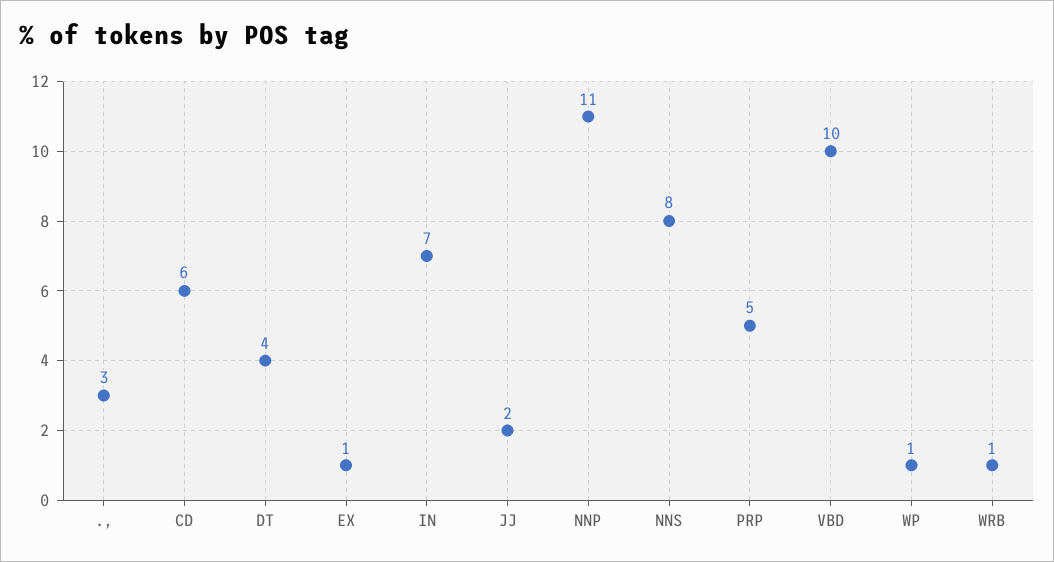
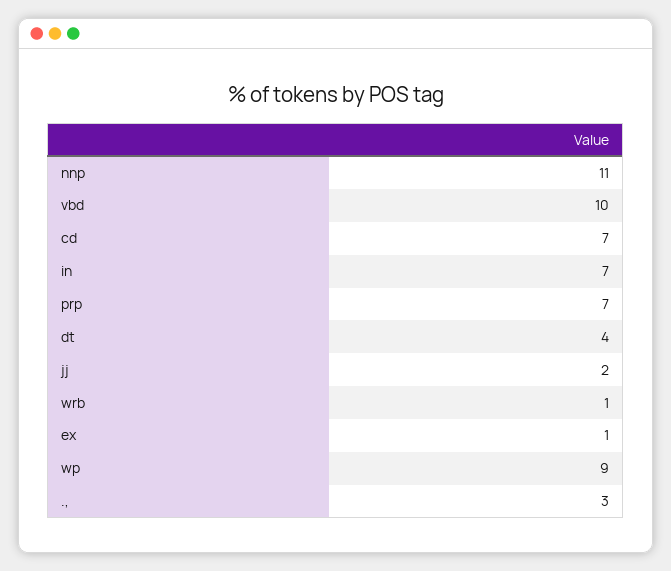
  {
    ".,": 3,
-   "CD": 6,
+   "CD": 7,
    "DT": 4,
    "EX": 1,
    "IN": 7,
    "JJ": 2,
    "NNP": 11,
-   "NNS": 8,
-   "PRP": 5,
+   "PRP": 7,
    "VBD": 10,
-   "WP": 1,
+   "WP": 9,
    "WRB": 1
  }

